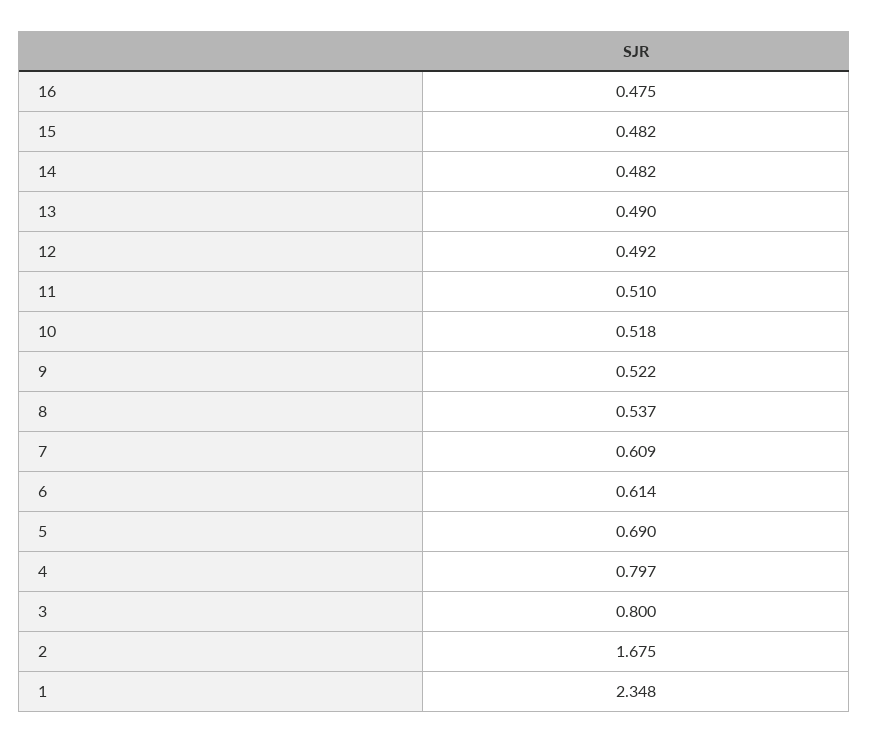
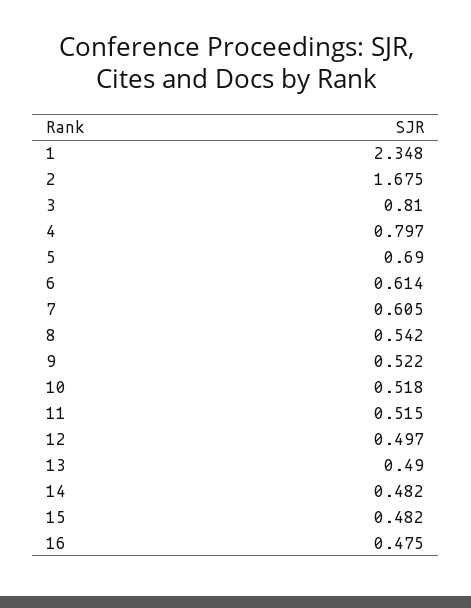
  {
    "16": 0.475,
    "15": 0.482,
    "14": 0.482,
    "13": 0.49,
-   "12": 0.492,
+   "12": 0.497,
-   "11": 0.51,
+   "11": 0.515,
    "10": 0.518,
    "9": 0.522,
-   "8": 0.537,
+   "8": 0.542,
-   "7": 0.609,
+   "7": 0.605,
    "6": 0.614,
    "5": 0.69,
    "4": 0.797,
-   "3": 0.8,
+   "3": 0.81,
    "2": 1.675,
    "1": 2.348
  }

